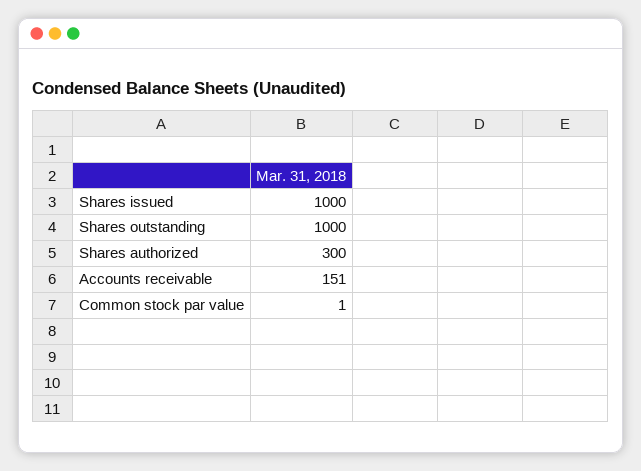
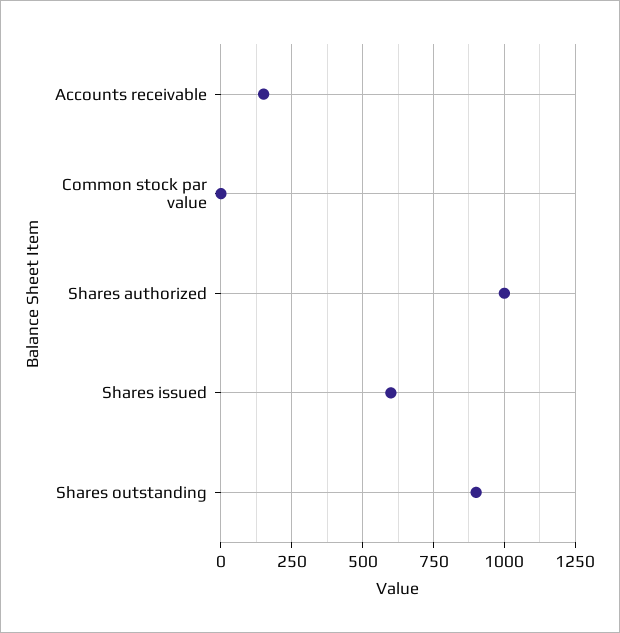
  {
-   "Shares issued": 1000,
+   "Shares issued": 600,
-   "Shares outstanding": 1000,
+   "Shares outstanding": 900,
-   "Shares authorized": 300,
+   "Shares authorized": 1000,
    "Accounts receivable": 151,
    "Common stock par value": 1
  }

